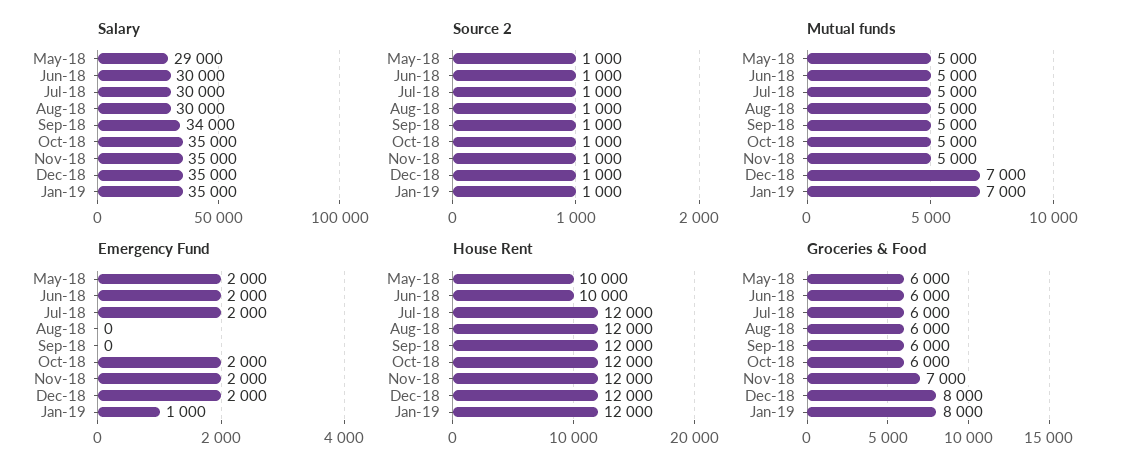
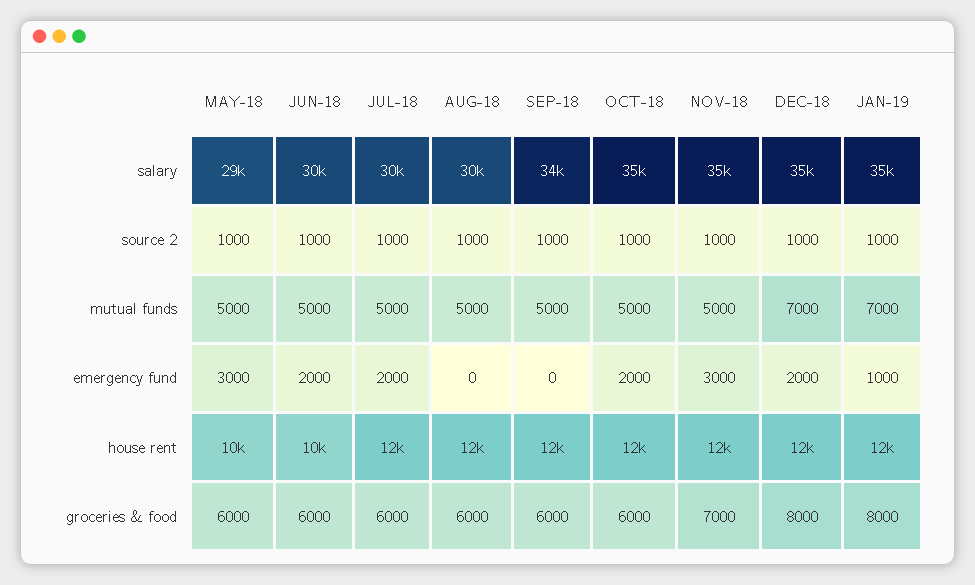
  {
    "Salary": {
      "May-18": 29000,
      "Jun-18": 30000,
      "Jul-18": 30000,
      "Aug-18": 30000,
      "Sep-18": 34000,
      "Oct-18": 35000,
      "Nov-18": 35000,
      "Dec-18": 35000,
      "Jan-19": 35000
    },
    "Source 2": {
      "May-18": 1000,
      "Jun-18": 1000,
      "Jul-18": 1000,
      "Aug-18": 1000,
      "Sep-18": 1000,
      "Oct-18": 1000,
      "Nov-18": 1000,
      "Dec-18": 1000,
      "Jan-19": 1000
    },
    "Mutual funds": {
      "May-18": 5000,
      "Jun-18": 5000,
      "Jul-18": 5000,
      "Aug-18": 5000,
      "Sep-18": 5000,
      "Oct-18": 5000,
      "Nov-18": 5000,
      "Dec-18": 7000,
      "Jan-19": 7000
    },
    "Emergency Fund": {
-     "May-18": 2000,
+     "May-18": 3000,
      "Jun-18": 2000,
      "Jul-18": 2000,
      "Aug-18": 0,
      "Sep-18": 0,
      "Oct-18": 2000,
-     "Nov-18": 2000,
+     "Nov-18": 3000,
      "Dec-18": 2000,
      "Jan-19": 1000
    },
    "House Rent": {
      "May-18": 10000,
      "Jun-18": 10000,
      "Jul-18": 12000,
      "Aug-18": 12000,
      "Sep-18": 12000,
      "Oct-18": 12000,
      "Nov-18": 12000,
      "Dec-18": 12000,
      "Jan-19": 12000
    },
    "Groceries & Food": {
      "May-18": 6000,
      "Jun-18": 6000,
      "Jul-18": 6000,
      "Aug-18": 6000,
      "Sep-18": 6000,
      "Oct-18": 6000,
      "Nov-18": 7000,
      "Dec-18": 8000,
      "Jan-19": 8000
    }
  }

